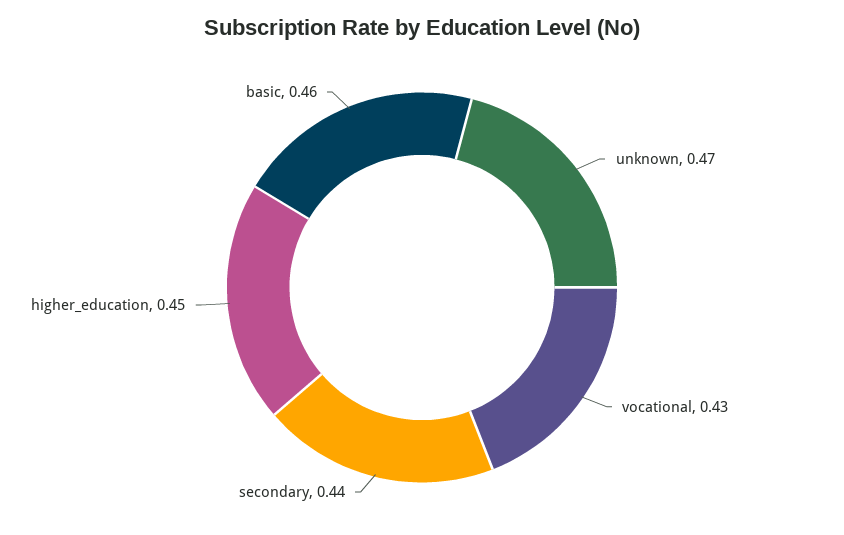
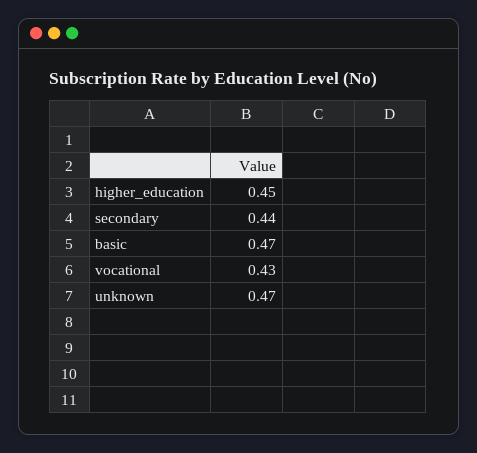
  {
    "unknown": 0.47,
    "vocational": 0.43,
    "secondary": 0.44,
    "higher_education": 0.45,
-   "basic": 0.46
+   "basic": 0.47
  }

